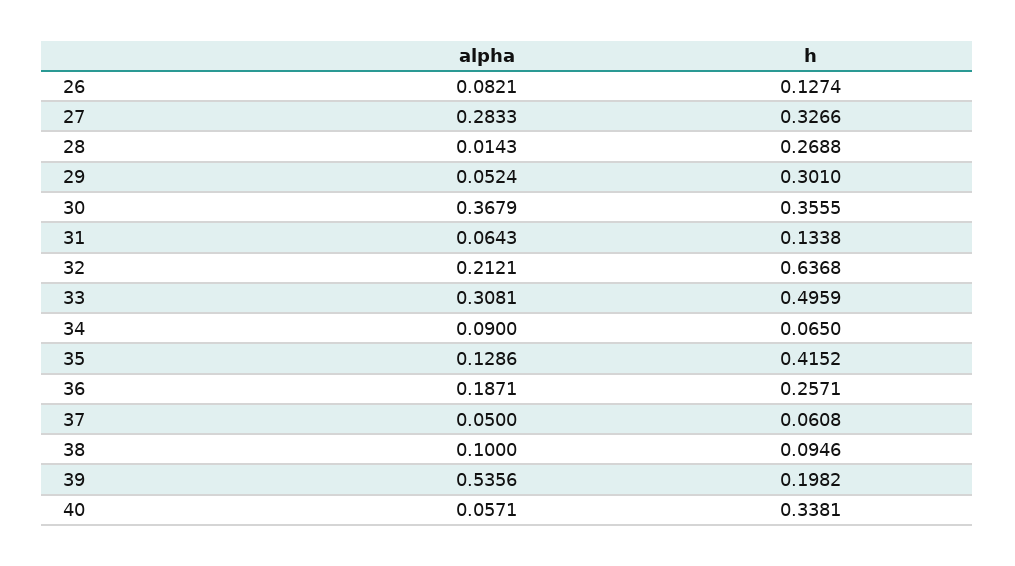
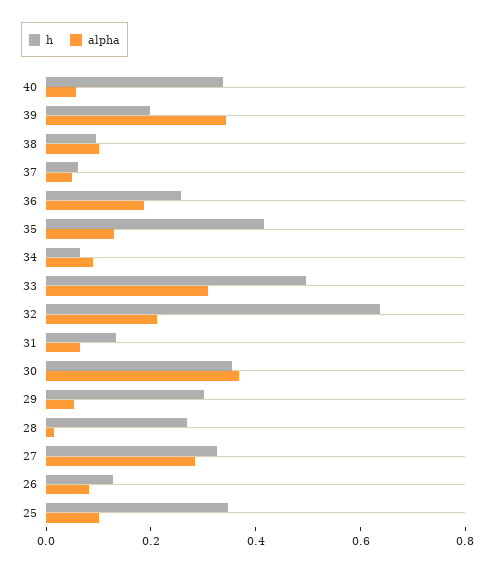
  {
    "alpha": {
      "26": 0.0821,
      "27": 0.2833,
      "28": 0.0143,
      "29": 0.0524,
      "30": 0.3679,
      "31": 0.0643,
      "32": 0.2121,
      "33": 0.3081,
      "34": 0.09,
      "35": 0.1286,
      "36": 0.1871,
      "37": 0.05,
      "38": 0.1,
-     "39": 0.5356,
+     "39": 0.35,
-     "40": 0.0571
+     "40": 0.0571,
+     "25": 0.1
    },
    "h": {
      "26": 0.1274,
      "27": 0.3266,
      "28": 0.2688,
      "29": 0.301,
      "30": 0.3555,
      "31": 0.1338,
      "32": 0.6368,
      "33": 0.4959,
      "34": 0.065,
      "35": 0.4152,
      "36": 0.2571,
      "37": 0.0608,
      "38": 0.0946,
      "39": 0.1982,
-     "40": 0.3381
+     "40": 0.3381,
+     "25": 0.35
    }
  }

